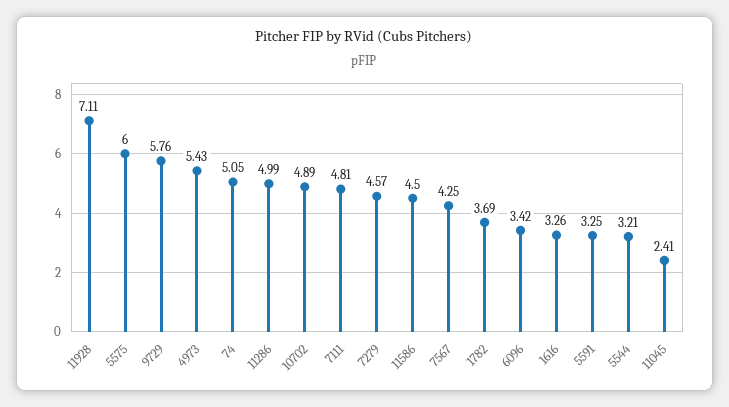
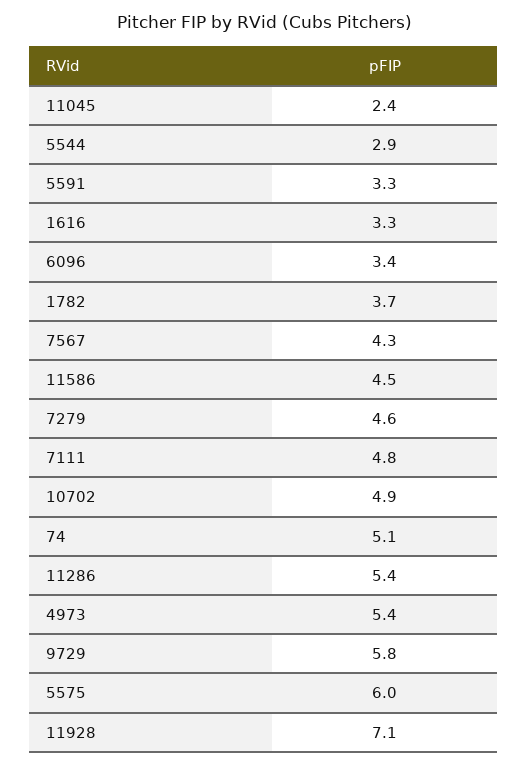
  {
    "11928": 7.11,
    "5575": 6,
    "9729": 5.76,
    "4973": 5.43,
    "74": 5.05,
-   "11286": 4.99,
+   "11286": 5.4,
    "10702": 4.89,
    "7111": 4.81,
    "7279": 4.57,
    "11586": 4.5,
    "7567": 4.25,
    "1782": 3.69,
    "6096": 3.42,
    "1616": 3.26,
    "5591": 3.25,
-   "5544": 3.21,
+   "5544": 2.9,
    "11045": 2.41
  }

